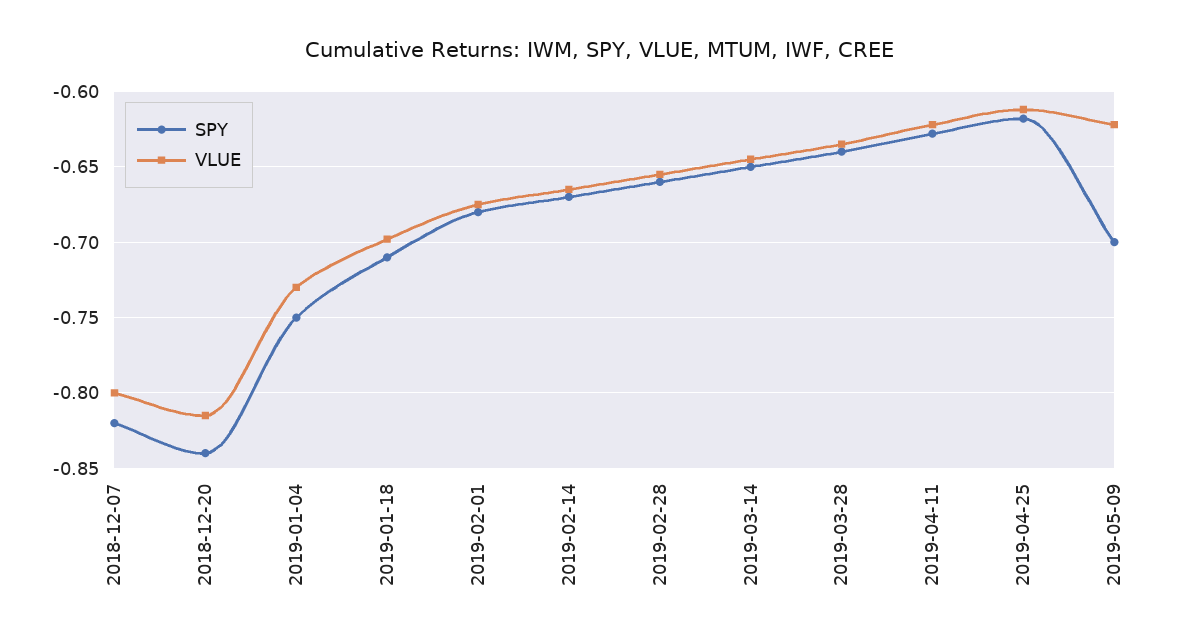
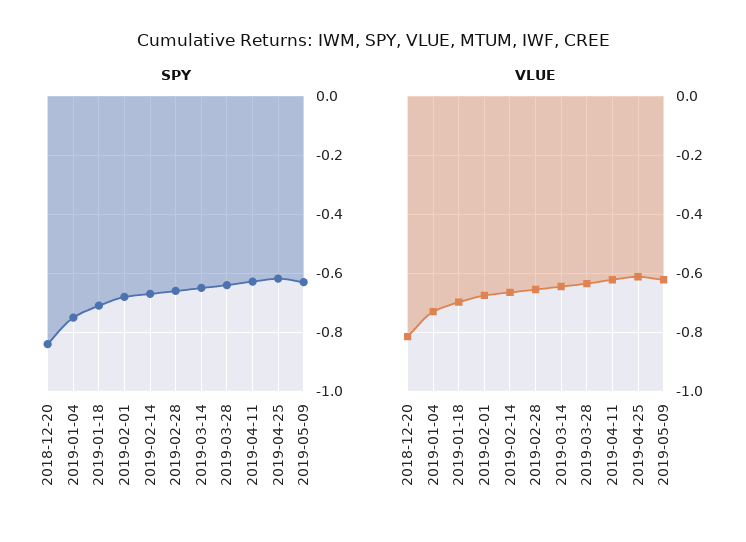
  {
    "SPY": {
-     "2018-12-07": -0.82,
      "2018-12-20": -0.84,
      "2019-01-04": -0.75,
      "2019-01-18": -0.71,
      "2019-02-01": -0.68,
      "2019-02-14": -0.67,
      "2019-02-28": -0.66,
      "2019-03-14": -0.65,
      "2019-03-28": -0.64,
      "2019-04-11": -0.63,
      "2019-04-25": -0.62,
-     "2019-05-09": -0.7
+     "2019-05-09": -0.625
    },
    "VLUE": {
-     "2018-12-07": -0.8,
      "2018-12-20": -0.815,
      "2019-01-04": -0.73,
      "2019-01-18": -0.7,
      "2019-02-01": -0.675,
      "2019-02-14": -0.665,
      "2019-02-28": -0.655,
      "2019-03-14": -0.645,
      "2019-03-28": -0.635,
      "2019-04-11": -0.62,
      "2019-04-25": -0.61,
      "2019-05-09": -0.62
    }
  }

